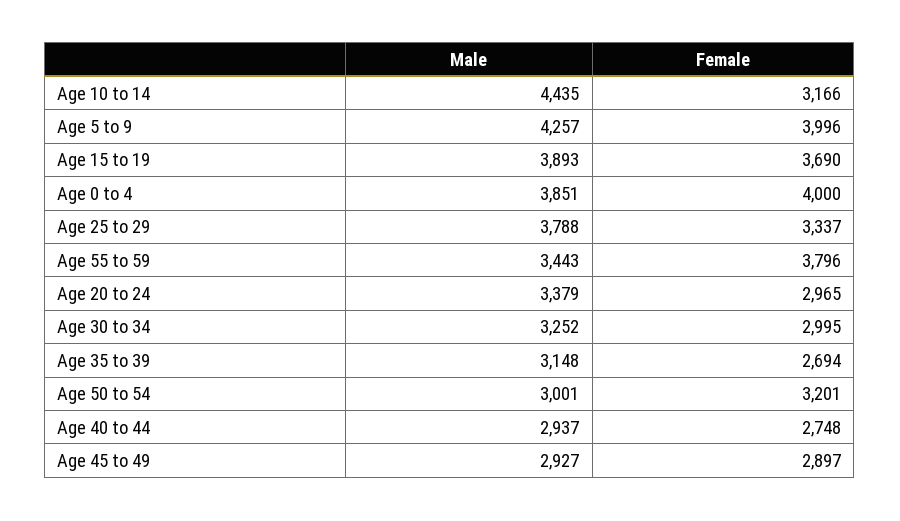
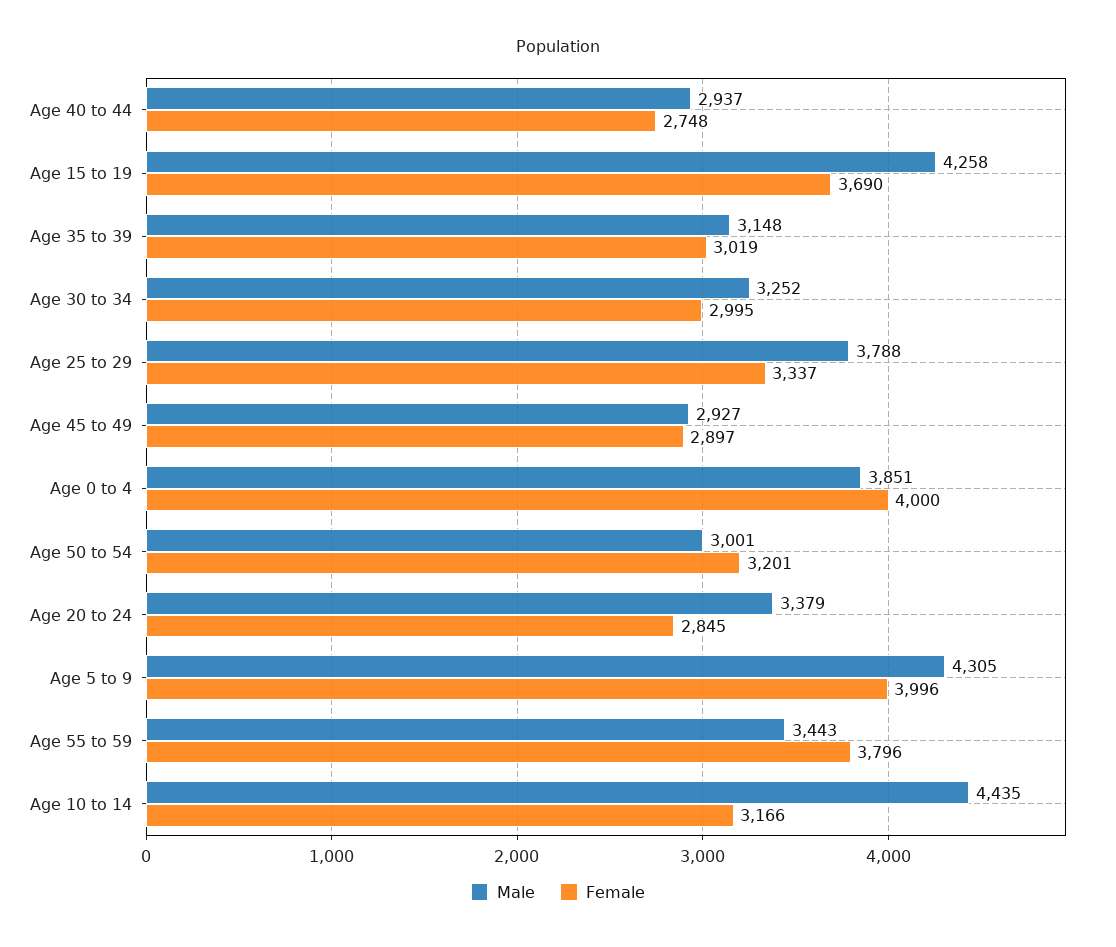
  {
    "Male": {
      "Age 10 to 14": 4435,
-     "Age 5 to 9": 4257,
+     "Age 5 to 9": 4305,
-     "Age 15 to 19": 3893,
+     "Age 15 to 19": 4258,
      "Age 0 to 4": 3851,
      "Age 25 to 29": 3788,
      "Age 55 to 59": 3443,
      "Age 20 to 24": 3379,
      "Age 30 to 34": 3252,
      "Age 35 to 39": 3148,
      "Age 50 to 54": 3001,
      "Age 40 to 44": 2937,
      "Age 45 to 49": 2927
    },
    "Female": {
      "Age 10 to 14": 3166,
      "Age 5 to 9": 3996,
      "Age 15 to 19": 3690,
      "Age 0 to 4": 4000,
      "Age 25 to 29": 3337,
      "Age 55 to 59": 3796,
-     "Age 20 to 24": 2965,
+     "Age 20 to 24": 2845,
      "Age 30 to 34": 2995,
-     "Age 35 to 39": 2694,
+     "Age 35 to 39": 3019,
      "Age 50 to 54": 3201,
      "Age 40 to 44": 2748,
      "Age 45 to 49": 2897
    }
  }

